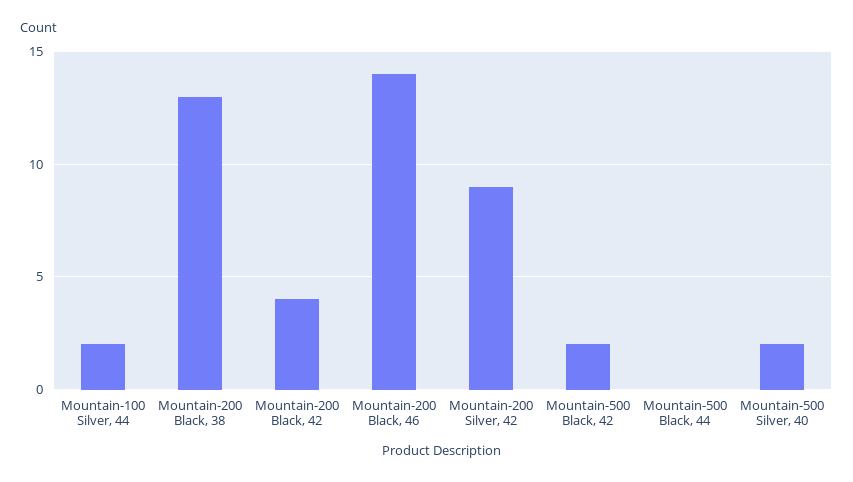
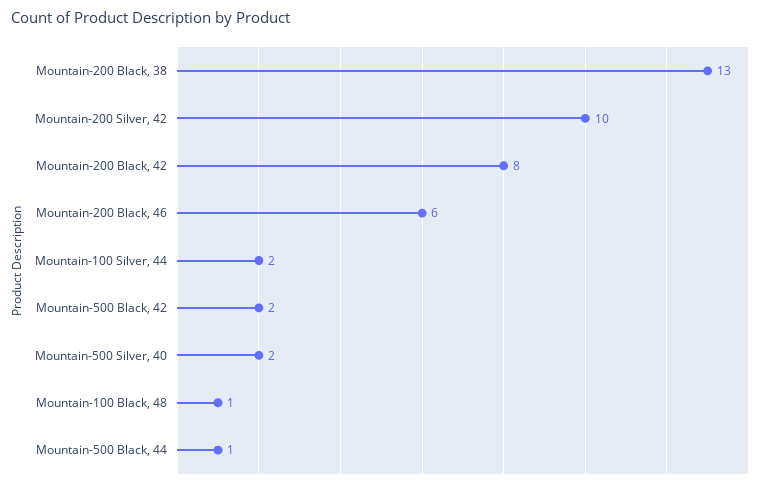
  {
    "Mountain-100 Silver, 44": 2,
    "Mountain-200 Black, 38": 13,
-   "Mountain-200 Black, 42": 4,
+   "Mountain-200 Black, 42": 8,
-   "Mountain-200 Black, 46": 14,
+   "Mountain-200 Black, 46": 6,
-   "Mountain-200 Silver, 42": 9,
+   "Mountain-200 Silver, 42": 10,
    "Mountain-500 Black, 42": 2,
-   "Mountain-500 Black, 44": 0,
+   "Mountain-500 Black, 44": 1,
-   "Mountain-500 Silver, 40": 2
+   "Mountain-500 Silver, 40": 2,
+   "Mountain-100 Black, 48": 1
  }

